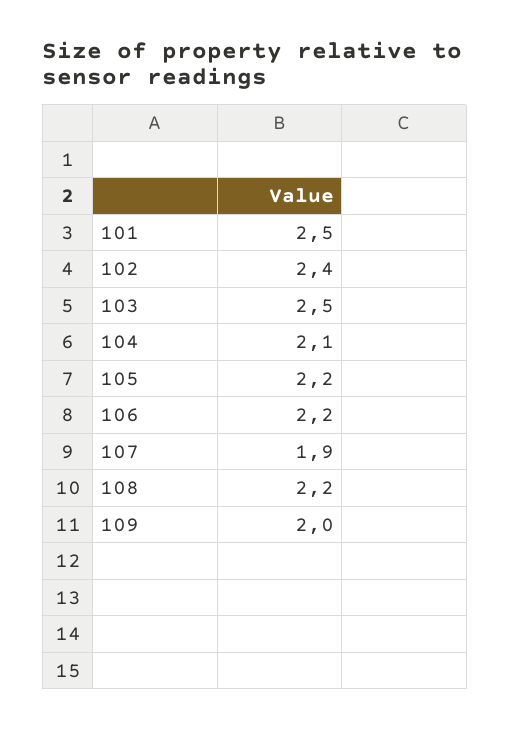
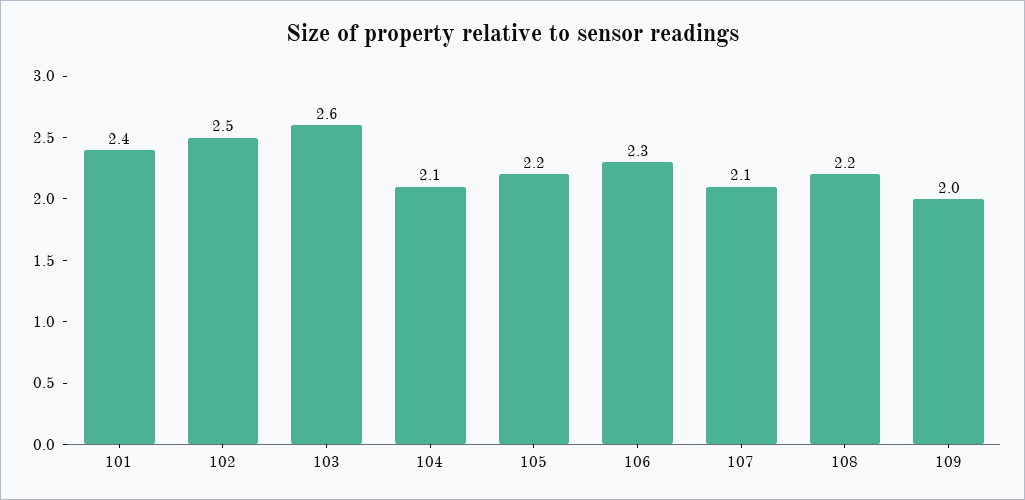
  {
-   "101": 2.5,
+   "101": 2.4,
-   "102": 2.4,
+   "102": 2.5,
-   "103": 2.5,
+   "103": 2.6,
    "104": 2.1,
    "105": 2.2,
-   "106": 2.2,
+   "106": 2.3,
-   "107": 1.9,
+   "107": 2.1,
    "108": 2.2,
    "109": 2
  }

